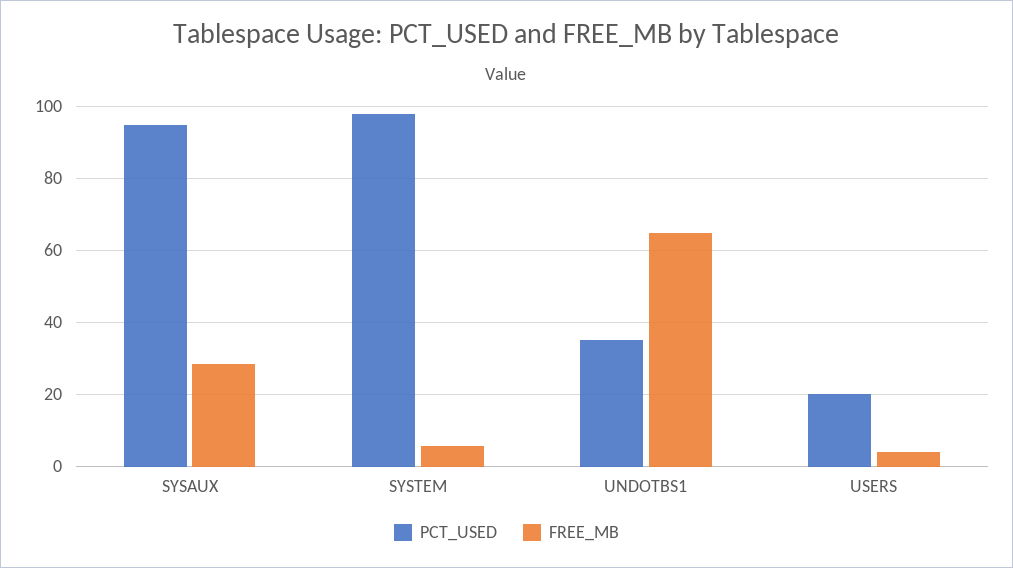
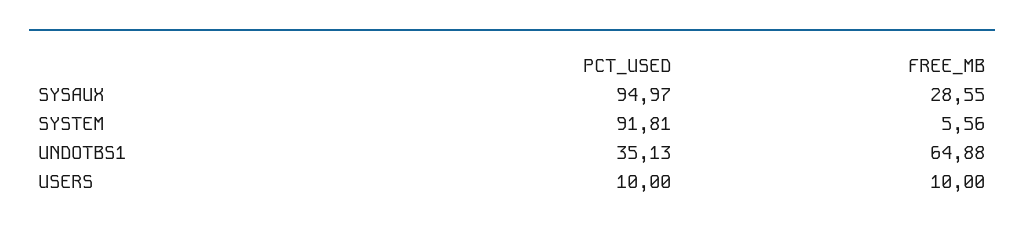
  {
    "PCT_USED": {
      "SYSAUX": 94.97,
-     "SYSTEM": 98,
+     "SYSTEM": 91.81,
      "UNDOTBS1": 35.13,
-     "USERS": 20
+     "USERS": 10
    },
    "FREE_MB": {
      "SYSAUX": 28.55,
      "SYSTEM": 5.56,
      "UNDOTBS1": 64.88,
-     "USERS": 4
+     "USERS": 10
    }
  }

